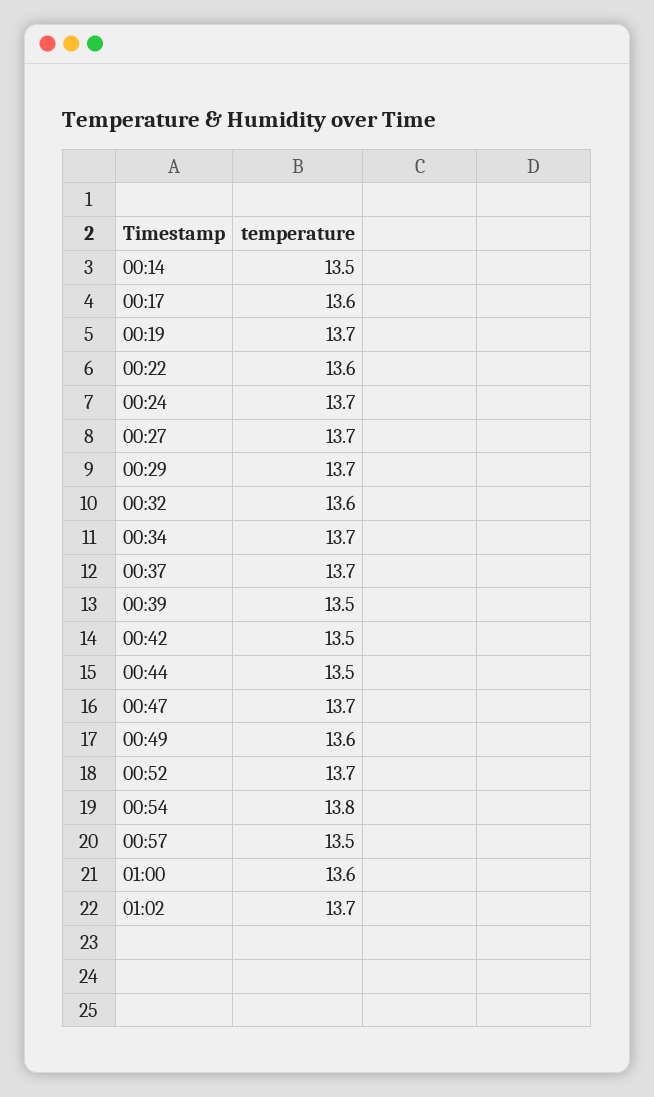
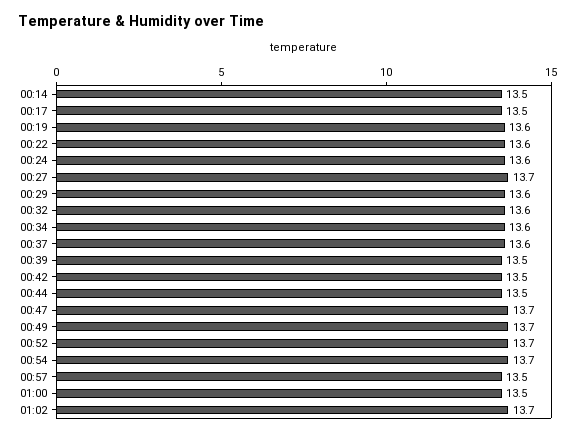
  {
    "00:14": 13.5,
-   "00:17": 13.6,
+   "00:17": 13.5,
-   "00:19": 13.7,
+   "00:19": 13.6,
    "00:22": 13.6,
-   "00:24": 13.7,
+   "00:24": 13.6,
    "00:27": 13.7,
-   "00:29": 13.7,
+   "00:29": 13.6,
    "00:32": 13.6,
-   "00:34": 13.7,
+   "00:34": 13.6,
-   "00:37": 13.7,
+   "00:37": 13.6,
    "00:39": 13.5,
    "00:42": 13.5,
    "00:44": 13.5,
    "00:47": 13.7,
-   "00:49": 13.6,
+   "00:49": 13.7,
    "00:52": 13.7,
-   "00:54": 13.8,
+   "00:54": 13.7,
    "00:57": 13.5,
-   "01:00": 13.6,
+   "01:00": 13.5,
    "01:02": 13.7
  }

